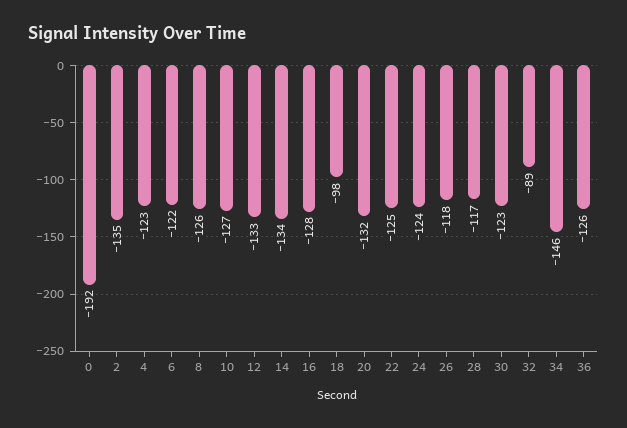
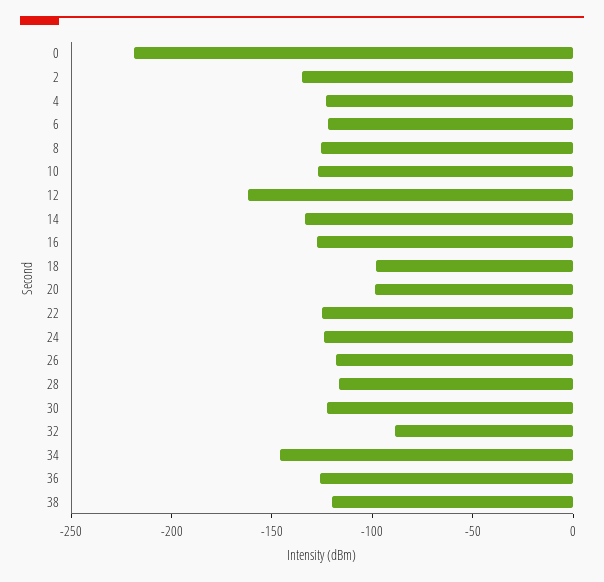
  {
-   "0": -192,
+   "0": -220,
    "2": -135,
    "4": -123,
    "6": -122,
    "8": -126,
    "10": -127,
-   "12": -133,
+   "12": -160,
    "14": -134,
    "16": -128,
    "18": -98,
-   "20": -132,
+   "20": -100,
    "22": -125,
    "24": -124,
    "26": -118,
    "28": -117,
    "30": -123,
    "32": -89,
    "34": -146,
-   "36": -126
+   "36": -126,
+   "38": -120
  }

